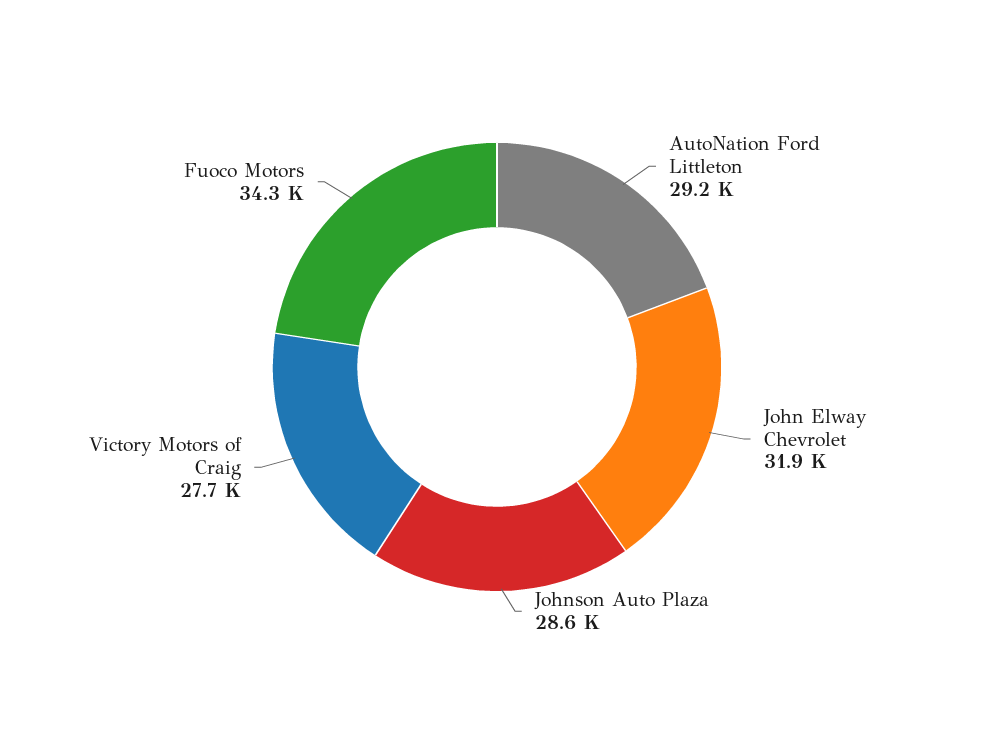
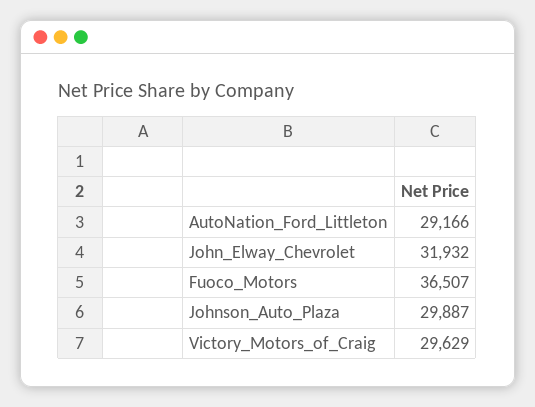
  {
    "AutoNation Ford Littleton": 29166,
    "John Elway Chevrolet": 31932,
-   "Johnson Auto Plaza": 28600,
+   "Johnson Auto Plaza": 29887,
-   "Victory Motors of Craig": 27700,
+   "Victory Motors of Craig": 29629,
-   "Fuoco Motors": 34300
+   "Fuoco Motors": 36507
  }

